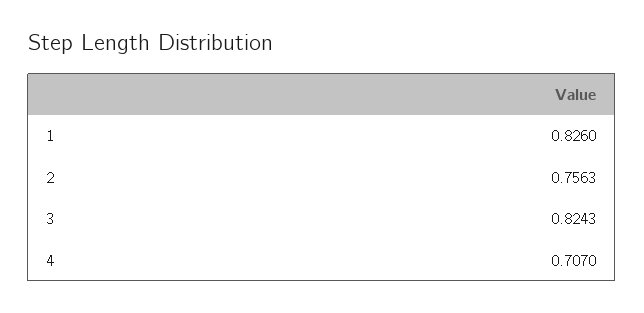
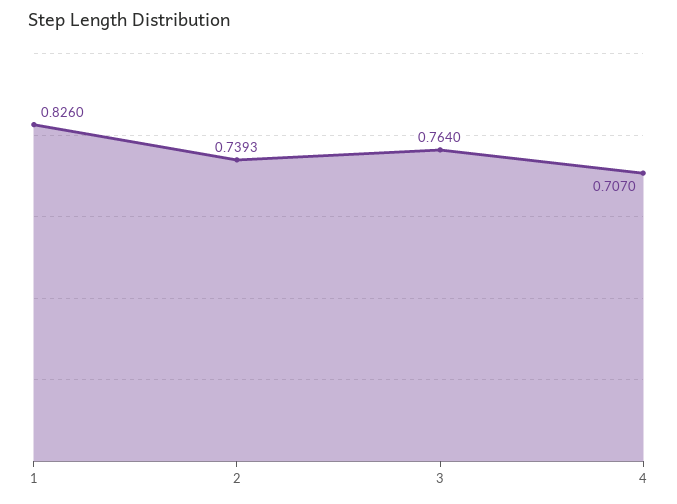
  {
    "1": 0.826,
-   "2": 0.7563,
+   "2": 0.7393,
-   "3": 0.8243,
+   "3": 0.764,
    "4": 0.707
  }

